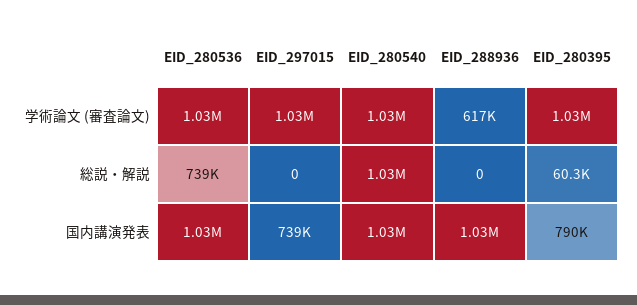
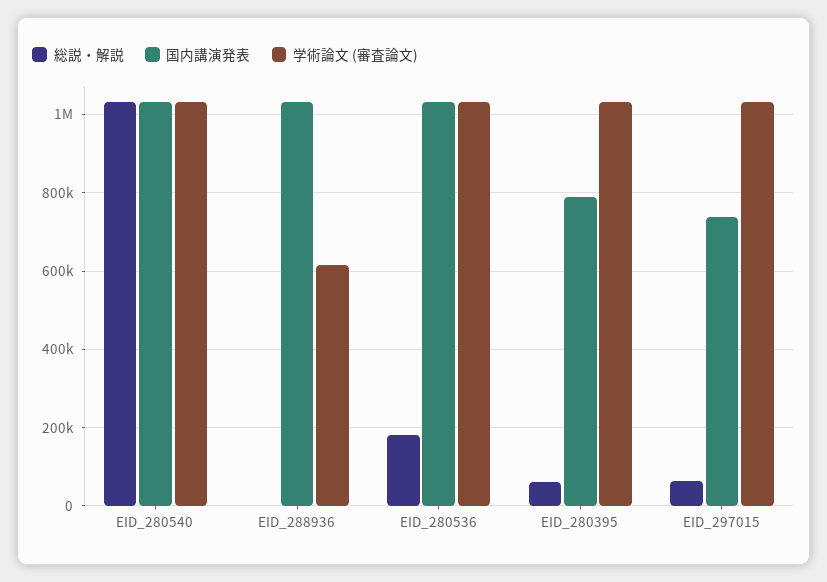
  {
    "学術論文 (審査論文)": {
      "EID_280536": 1030000,
      "EID_297015": 1030000,
      "EID_280540": 1030000,
      "EID_288936": 617000,
      "EID_280395": 1030000
    },
    "総説・解説": {
-     "EID_280536": 739000,
+     "EID_280536": 180000,
-     "EID_297015": 0,
+     "EID_297015": 60000,
      "EID_280540": 1030000,
      "EID_288936": 0,
      "EID_280395": 60300
    },
    "国内講演発表": {
      "EID_280536": 1030000,
      "EID_297015": 739000,
      "EID_280540": 1030000,
      "EID_288936": 1030000,
      "EID_280395": 790000
    }
  }

